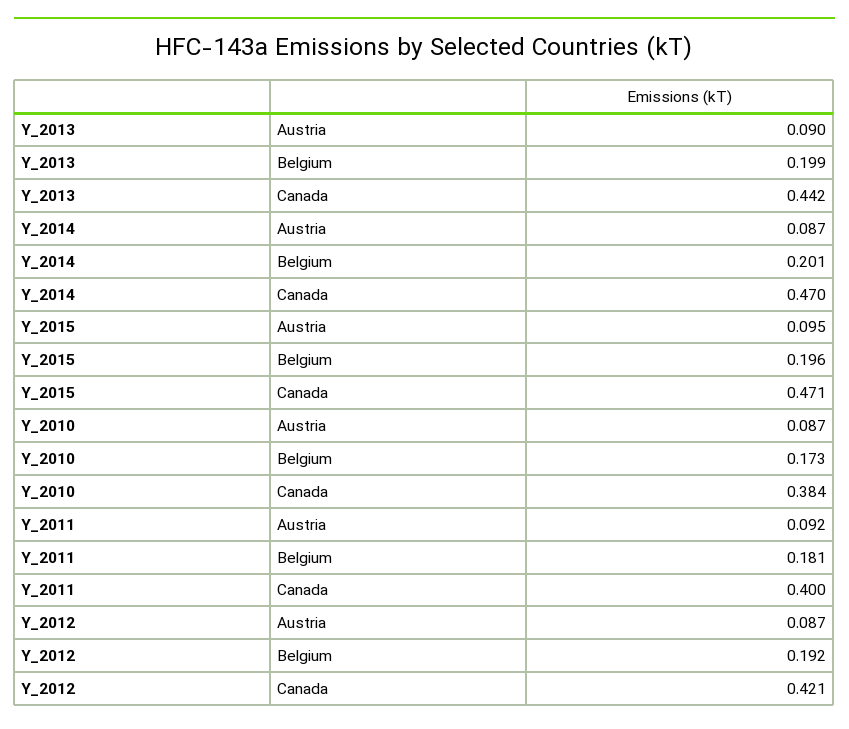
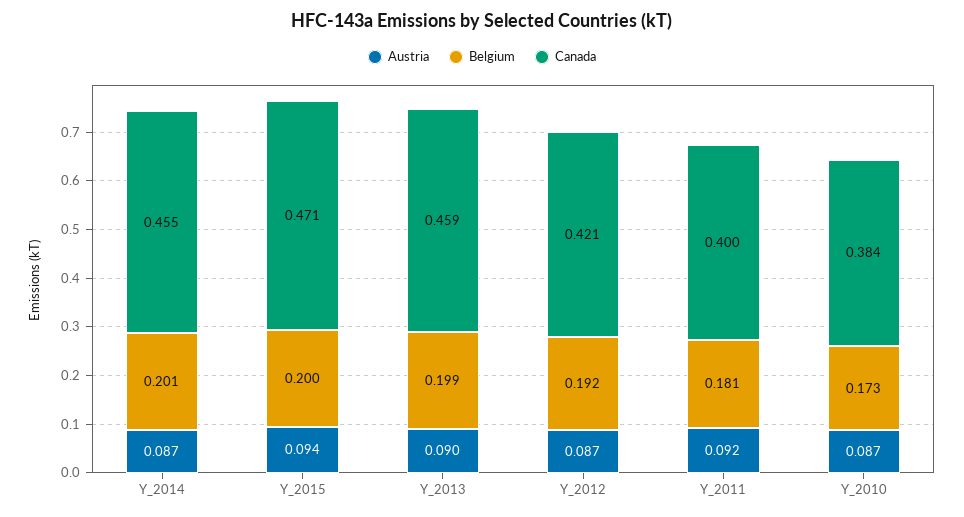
  {
    "Austria": {
      "Y_2013": 0.09,
      "Y_2014": 0.087,
-     "Y_2015": 0.095,
+     "Y_2015": 0.094,
      "Y_2010": 0.087,
      "Y_2011": 0.092,
      "Y_2012": 0.087
    },
    "Belgium": {
      "Y_2013": 0.199,
      "Y_2014": 0.201,
-     "Y_2015": 0.196,
+     "Y_2015": 0.2,
      "Y_2010": 0.173,
      "Y_2011": 0.181,
      "Y_2012": 0.192
    },
    "Canada": {
-     "Y_2013": 0.442,
+     "Y_2013": 0.459,
-     "Y_2014": 0.47,
+     "Y_2014": 0.455,
      "Y_2015": 0.471,
      "Y_2010": 0.384,
      "Y_2011": 0.4,
      "Y_2012": 0.421
    }
  }

